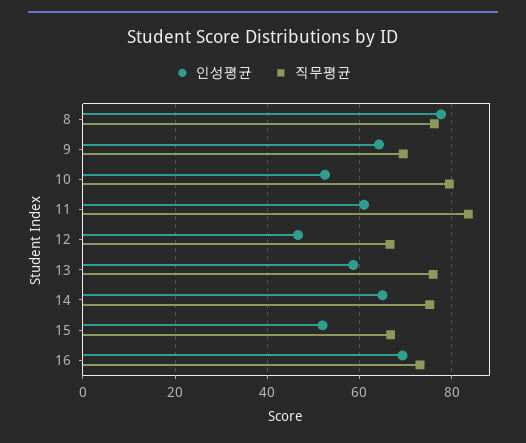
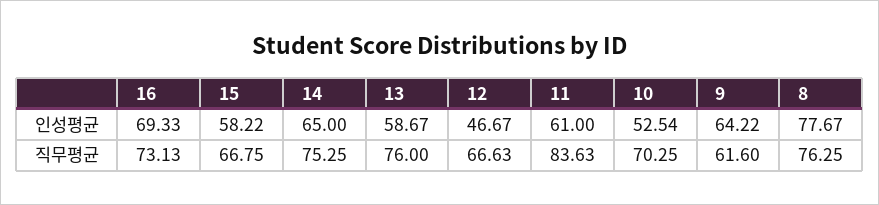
  {
    "인성평균": {
      "8": 77.67,
      "9": 64.22,
      "10": 52.54,
      "11": 61,
      "12": 46.67,
      "13": 58.67,
      "14": 65,
-     "15": 52,
+     "15": 58.22,
      "16": 69.33
    },
    "직무평균": {
      "8": 76.25,
-     "9": 70,
+     "9": 61.6,
-     "10": 80,
+     "10": 70.25,
      "11": 83.63,
      "12": 66.63,
      "13": 76,
      "14": 75.25,
      "15": 66.75,
      "16": 73.13
    }
  }

